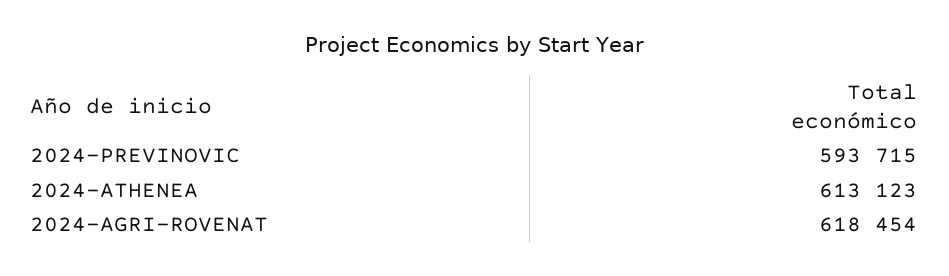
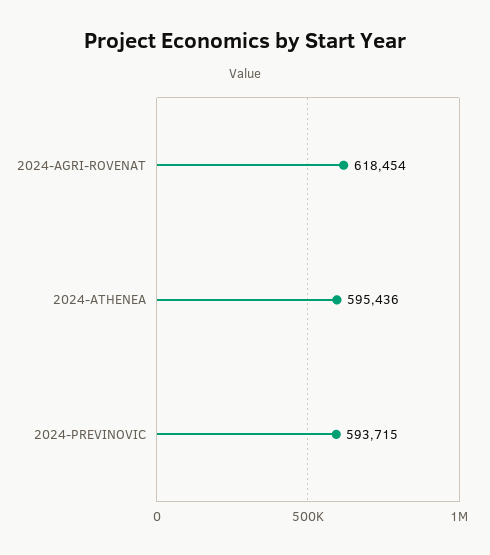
  {
    "2024-PREVINOVIC": 593715,
-   "2024-ATHENEA": 613123,
+   "2024-ATHENEA": 595436,
    "2024-AGRI-ROVENAT": 618454
  }

